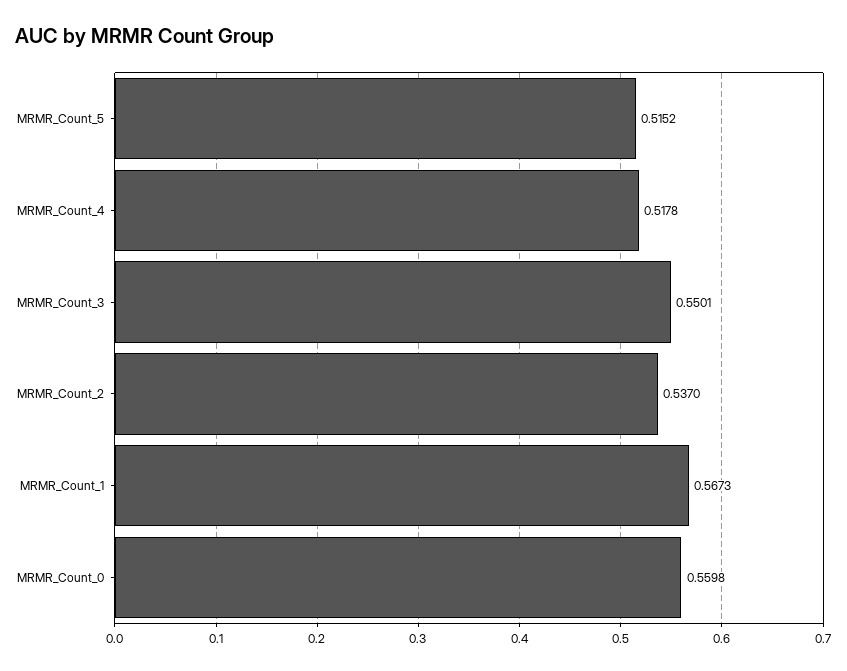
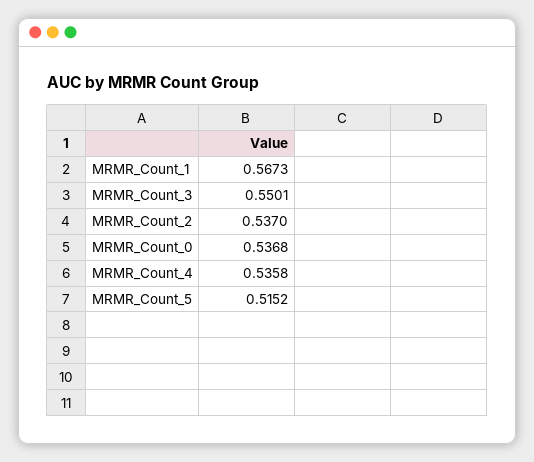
  {
    "MRMR_Count_5": 0.5152,
-   "MRMR_Count_4": 0.5178,
+   "MRMR_Count_4": 0.5358,
    "MRMR_Count_3": 0.5501,
    "MRMR_Count_2": 0.537,
    "MRMR_Count_1": 0.5673,
-   "MRMR_Count_0": 0.5598
+   "MRMR_Count_0": 0.5368
  }

